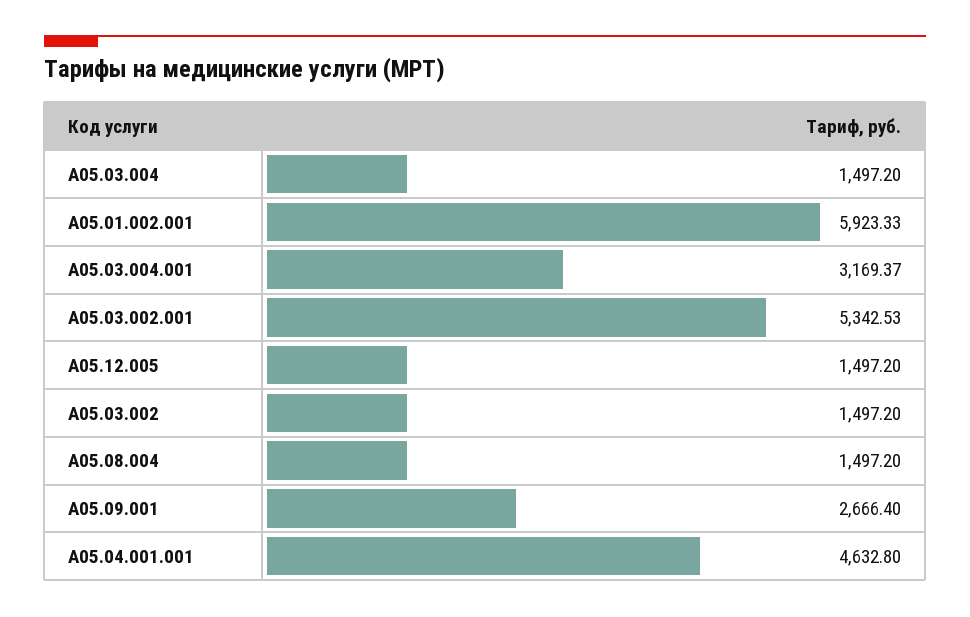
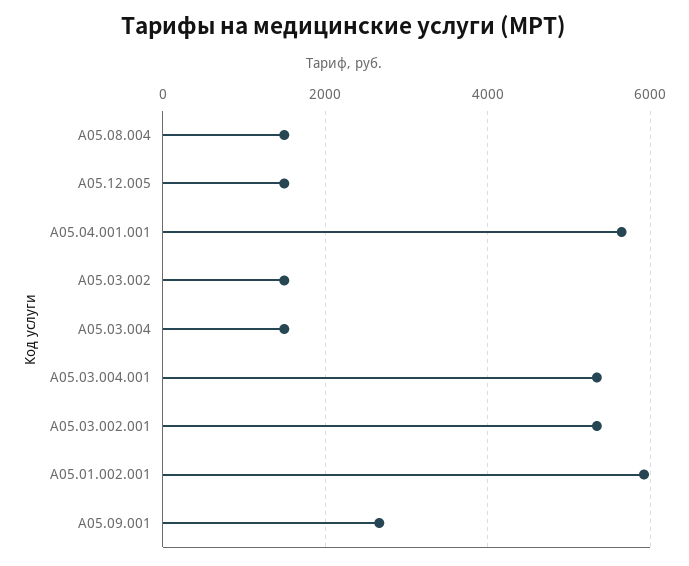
  {
    "A05.03.004": 1497.2,
    "A05.01.002.001": 5923.33,
-   "A05.03.004.001": 3169.37,
+   "A05.03.004.001": 5400,
    "A05.03.002.001": 5342.53,
    "A05.12.005": 1497.2,
    "A05.03.002": 1497.2,
    "A05.08.004": 1497.2,
    "A05.09.001": 2666.4,
-   "A05.04.001.001": 4632.8
+   "A05.04.001.001": 5600
  }

